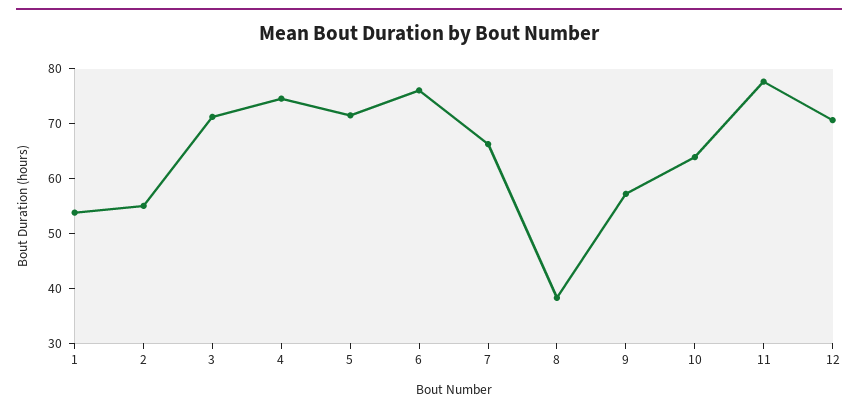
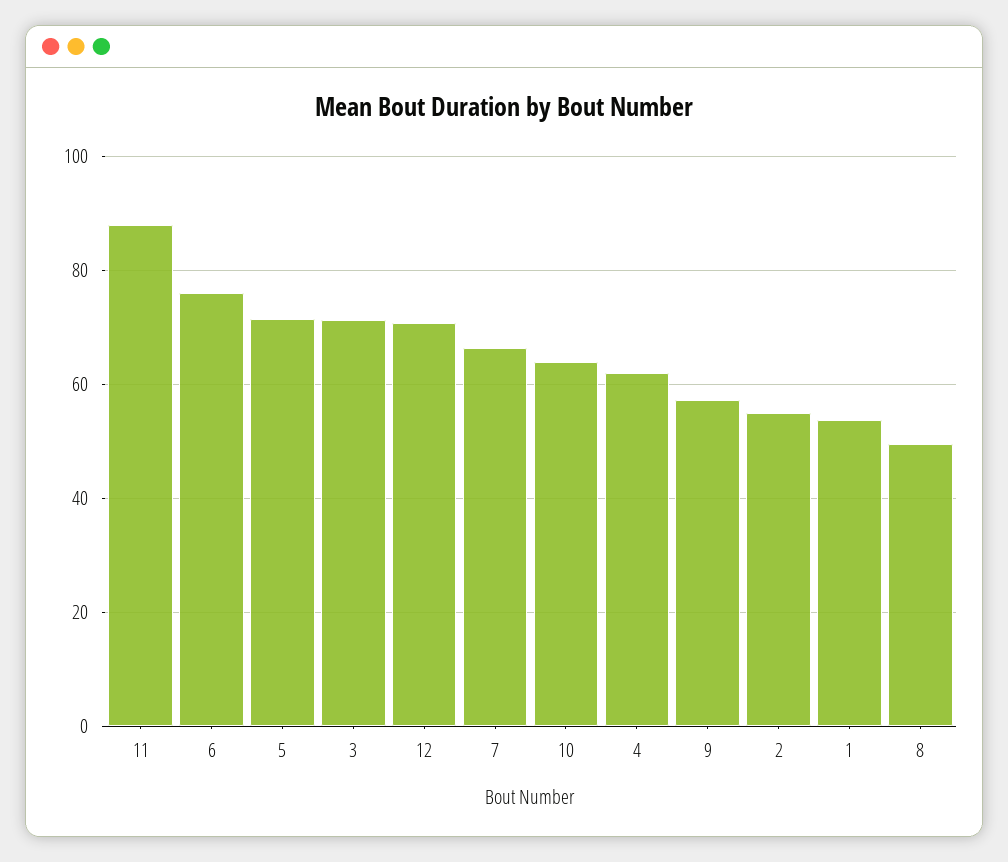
  {
    "1": 54,
    "2": 56,
    "3": 72,
-   "4": 74,
+   "4": 62,
    "5": 72,
    "6": 76,
    "7": 66,
-   "8": 38,
+   "8": 50,
    "9": 58,
    "10": 64,
-   "11": 78,
+   "11": 88,
    "12": 70
  }

